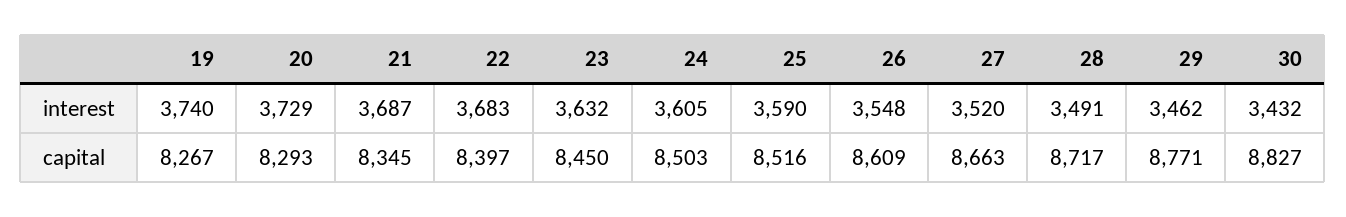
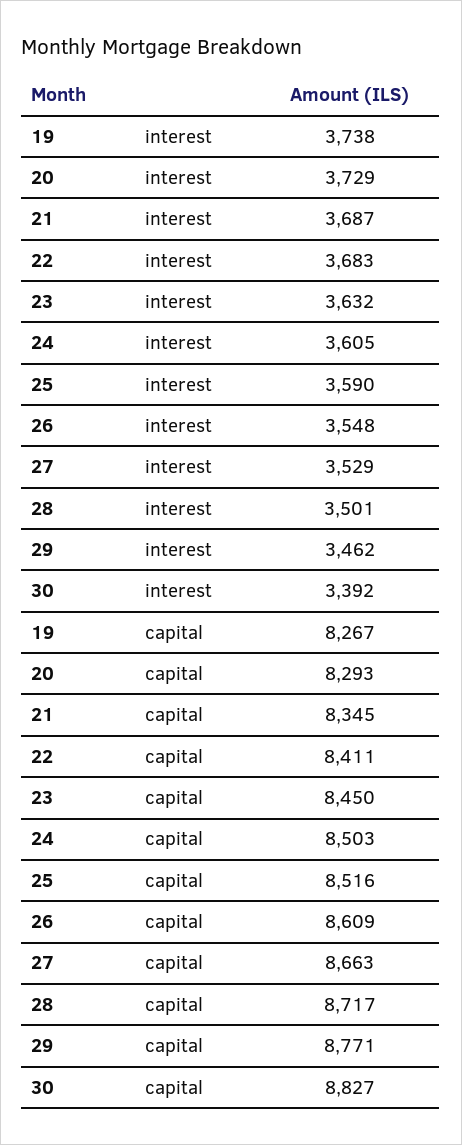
  {
    "19": {
-     "interest": 3740,
+     "interest": 3738,
      "capital": 8267
    },
    "20": {
      "interest": 3729,
      "capital": 8293
    },
    "21": {
      "interest": 3687,
      "capital": 8345
    },
    "22": {
      "interest": 3683,
-     "capital": 8397
+     "capital": 8411
    },
    "23": {
      "interest": 3632,
      "capital": 8450
    },
    "24": {
      "interest": 3605,
      "capital": 8503
    },
    "25": {
      "interest": 3590,
      "capital": 8516
    },
    "26": {
      "interest": 3548,
      "capital": 8609
    },
    "27": {
-     "interest": 3520,
+     "interest": 3529,
      "capital": 8663
    },
    "28": {
-     "interest": 3491,
+     "interest": 3501,
      "capital": 8717
    },
    "29": {
      "interest": 3462,
      "capital": 8771
    },
    "30": {
-     "interest": 3432,
+     "interest": 3392,
      "capital": 8827
    }
  }

